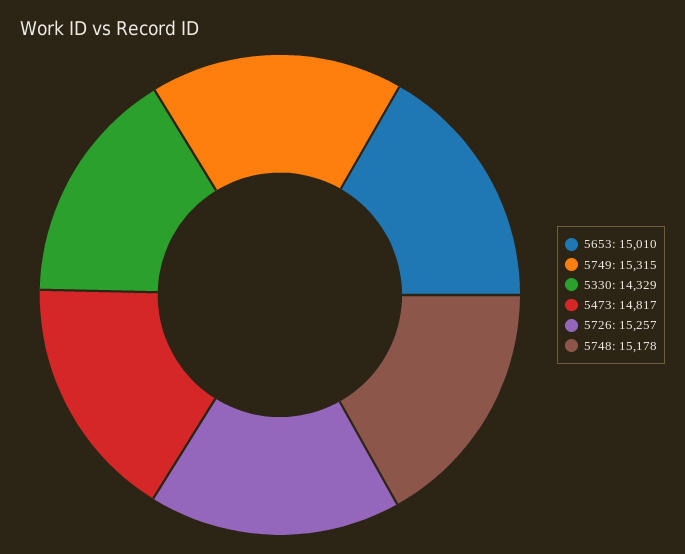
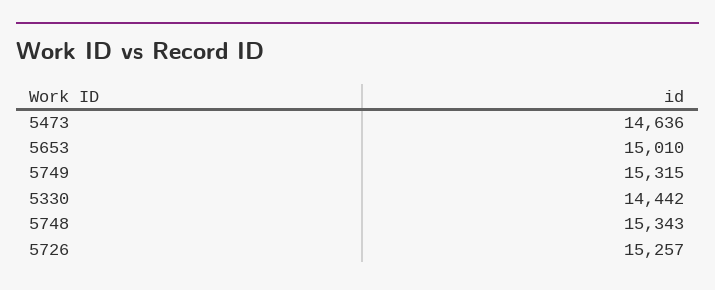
  {
    "5653": 15010,
    "5749": 15315,
-   "5330": 14329,
+   "5330": 14442,
-   "5473": 14817,
+   "5473": 14636,
    "5726": 15257,
-   "5748": 15178
+   "5748": 15343
  }

